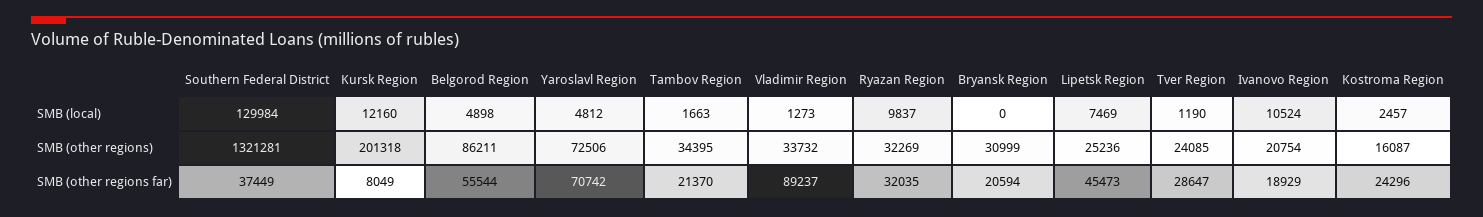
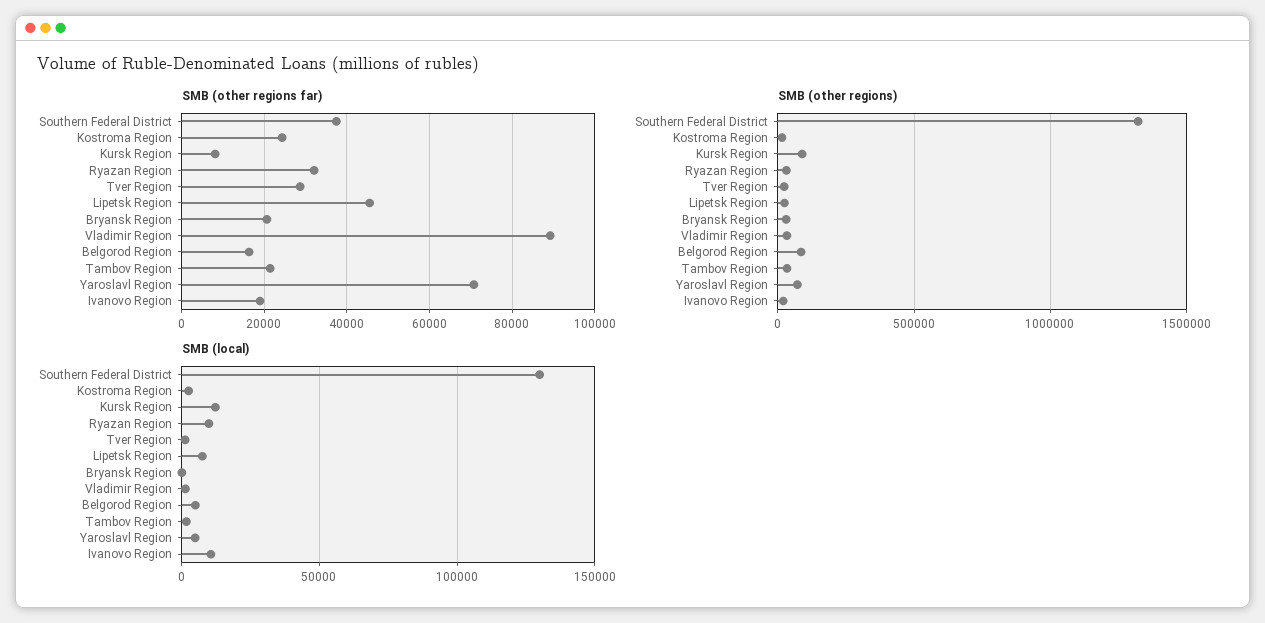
  {
    "SMB (local)": {
      "Southern Federal District": 129984,
      "Kursk Region": 12160,
      "Belgorod Region": 4898,
      "Yaroslavl Region": 4812,
      "Tambov Region": 1663,
      "Vladimir Region": 1273,
      "Ryazan Region": 9837,
      "Bryansk Region": 0,
      "Lipetsk Region": 7469,
      "Tver Region": 1190,
      "Ivanovo Region": 10524,
      "Kostroma Region": 2457
    },
    "SMB (other regions)": {
      "Southern Federal District": 1321281,
-     "Kursk Region": 201318,
+     "Kursk Region": 100000,
      "Belgorod Region": 86211,
      "Yaroslavl Region": 72506,
      "Tambov Region": 34395,
      "Vladimir Region": 33732,
      "Ryazan Region": 32269,
      "Bryansk Region": 30999,
      "Lipetsk Region": 25236,
      "Tver Region": 24085,
      "Ivanovo Region": 20754,
      "Kostroma Region": 16087
    },
    "SMB (other regions far)": {
      "Southern Federal District": 37449,
      "Kursk Region": 8049,
-     "Belgorod Region": 55544,
+     "Belgorod Region": 16000,
      "Yaroslavl Region": 70742,
      "Tambov Region": 21370,
      "Vladimir Region": 89237,
      "Ryazan Region": 32035,
      "Bryansk Region": 20594,
      "Lipetsk Region": 45473,
      "Tver Region": 28647,
      "Ivanovo Region": 18929,
      "Kostroma Region": 24296
    }
  }

